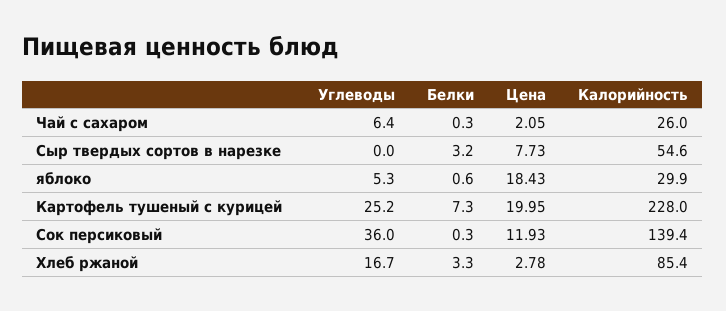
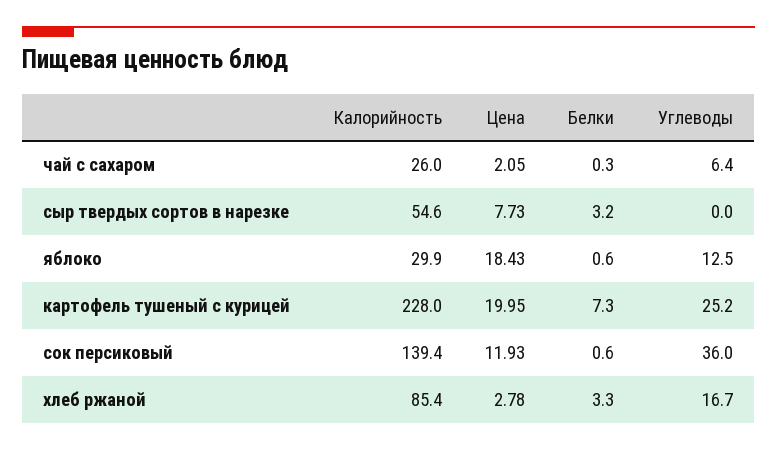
  {
    "Углеводы": {
      "Чай с сахаром": 6.4,
      "Сыр твердых сортов в нарезке": 0,
-     "яблоко": 5.3,
+     "яблоко": 12.5,
      "Картофель тушеный с курицей": 25.2,
      "Сок персиковый": 36,
      "Хлеб ржаной": 16.7
    },
    "Белки": {
      "Чай с сахаром": 0.3,
      "Сыр твердых сортов в нарезке": 3.2,
      "яблоко": 0.6,
      "Картофель тушеный с курицей": 7.3,
-     "Сок персиковый": 0.3,
+     "Сок персиковый": 0.6,
      "Хлеб ржаной": 3.3
    },
    "Цена": {
      "Чай с сахаром": 2.05,
      "Сыр твердых сортов в нарезке": 7.73,
      "яблоко": 18.43,
      "Картофель тушеный с курицей": 19.95,
      "Сок персиковый": 11.93,
      "Хлеб ржаной": 2.78
    },
    "Калорийность": {
      "Чай с сахаром": 26,
      "Сыр твердых сортов в нарезке": 54.6,
      "яблоко": 29.9,
      "Картофель тушеный с курицей": 228,
      "Сок персиковый": 139.4,
      "Хлеб ржаной": 85.4
    }
  }

